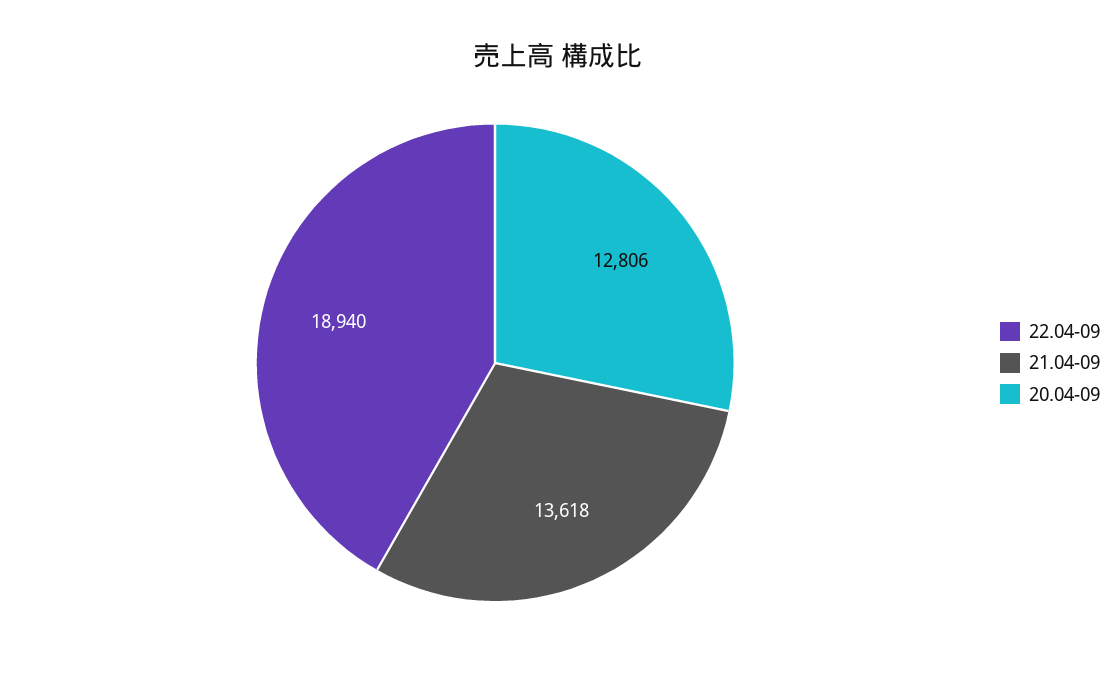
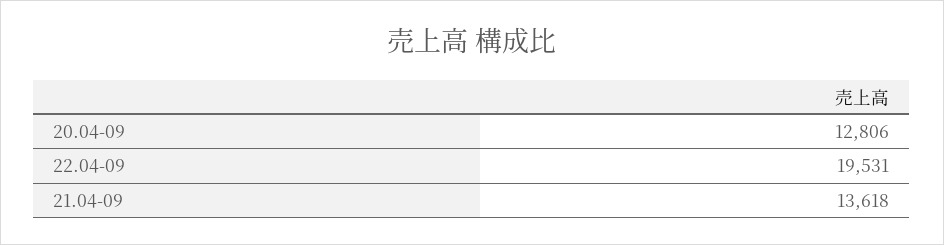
  {
-   "22.04-09": 18940,
+   "22.04-09": 19531,
    "21.04-09": 13618,
    "20.04-09": 12806
  }

